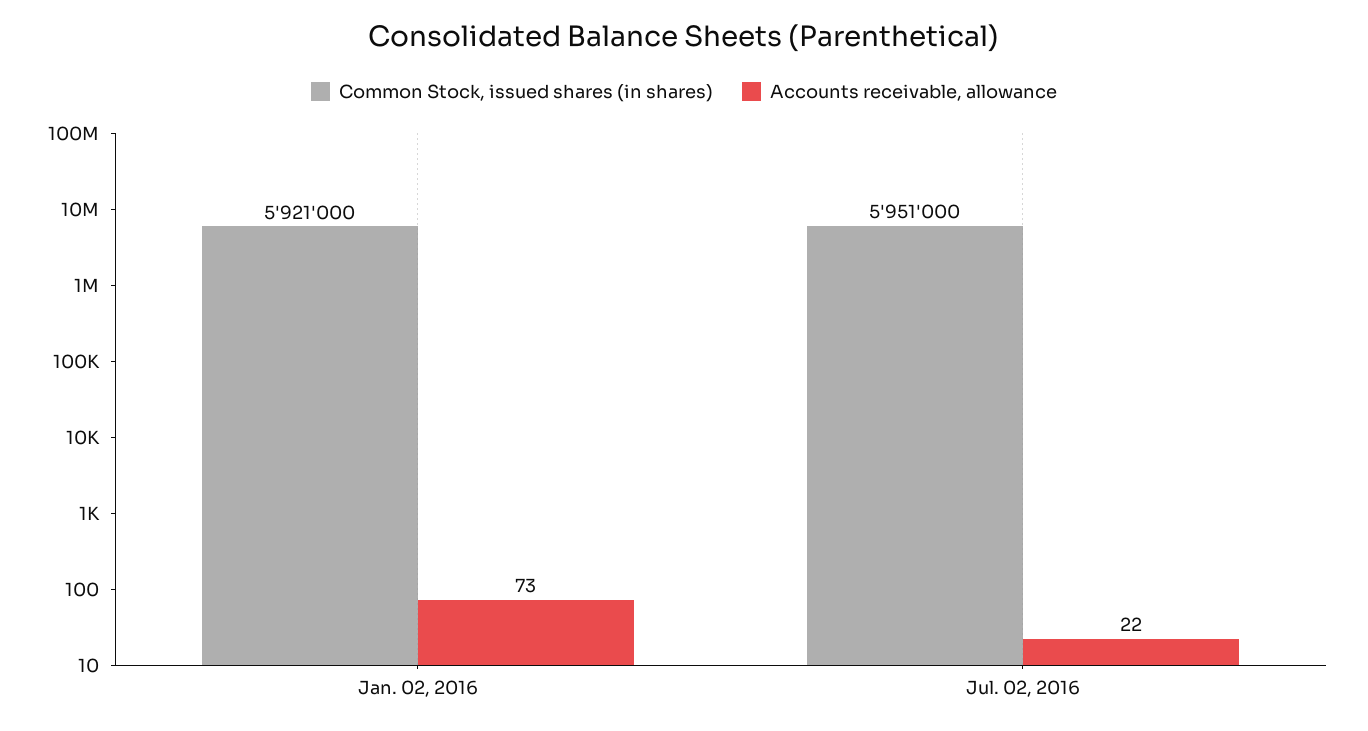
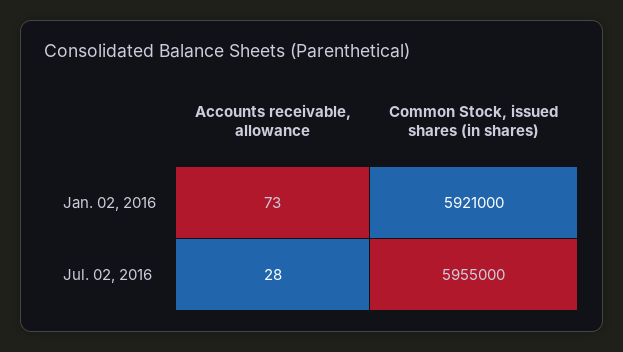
  {
    "Common Stock, issued shares (in shares)": {
      "Jan. 02, 2016": 5921000,
-     "Jul. 02, 2016": 5951000
+     "Jul. 02, 2016": 5955000
    },
    "Accounts receivable, allowance": {
      "Jan. 02, 2016": 73,
-     "Jul. 02, 2016": 22
+     "Jul. 02, 2016": 28
    }
  }

